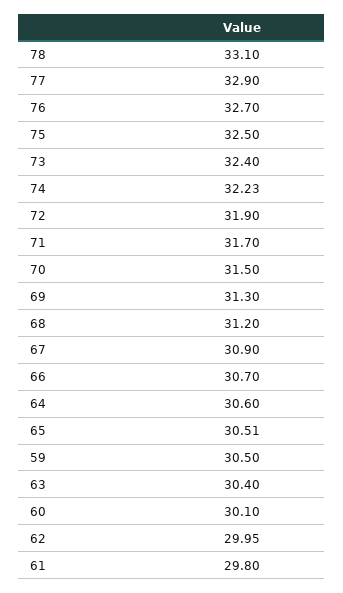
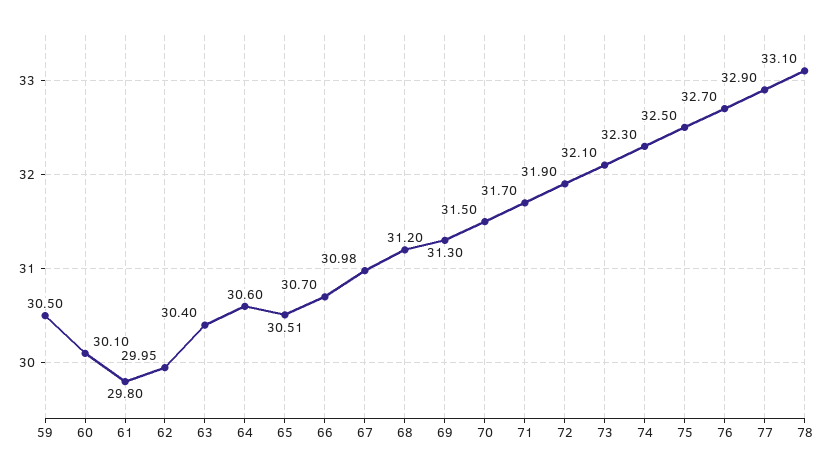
  {
    "78": 33.1,
    "77": 32.9,
    "76": 32.7,
    "75": 32.5,
-   "73": 32.4,
+   "73": 32.1,
-   "74": 32.23,
+   "74": 32.3,
    "72": 31.9,
    "71": 31.7,
    "70": 31.5,
    "69": 31.3,
    "68": 31.2,
-   "67": 30.9,
+   "67": 30.98,
    "66": 30.7,
    "64": 30.6,
    "65": 30.51,
    "59": 30.5,
    "63": 30.4,
    "60": 30.1,
    "62": 29.95,
    "61": 29.8
  }

